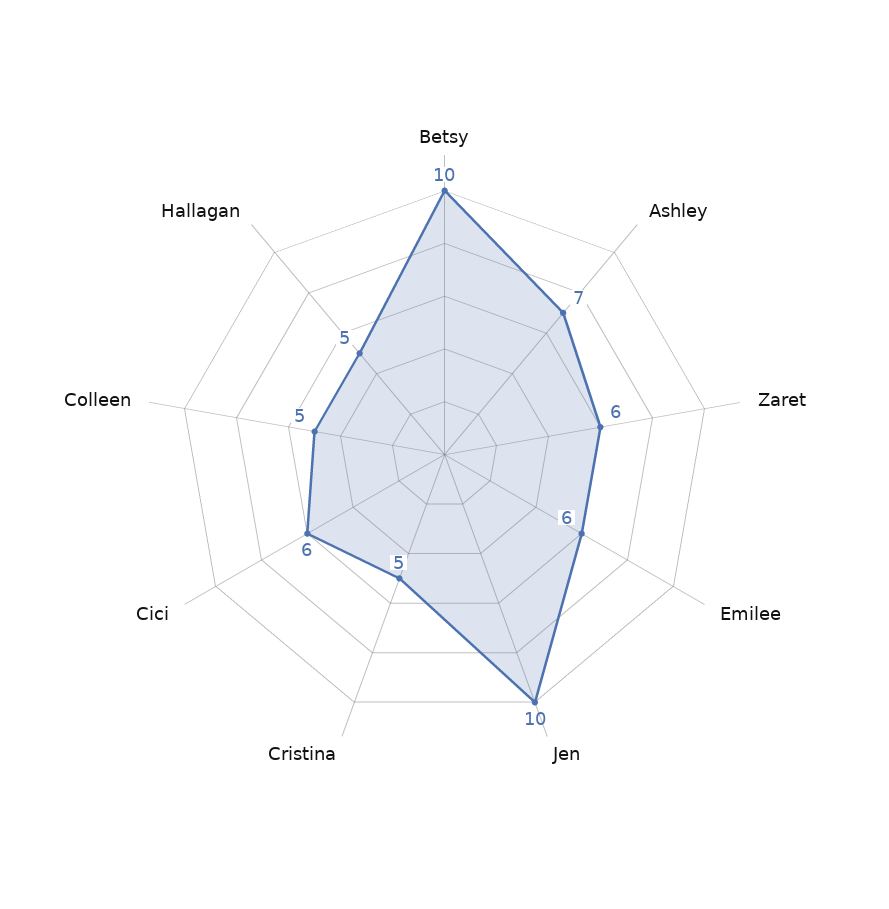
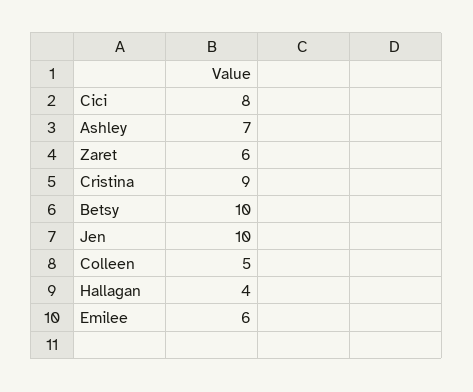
  {
    "Betsy": 10,
    "Ashley": 7,
    "Zaret": 6,
    "Emilee": 6,
    "Jen": 10,
-   "Cristina": 5,
+   "Cristina": 9,
-   "Cici": 6,
+   "Cici": 8,
    "Colleen": 5,
-   "Hallagan": 5
+   "Hallagan": 4
  }

